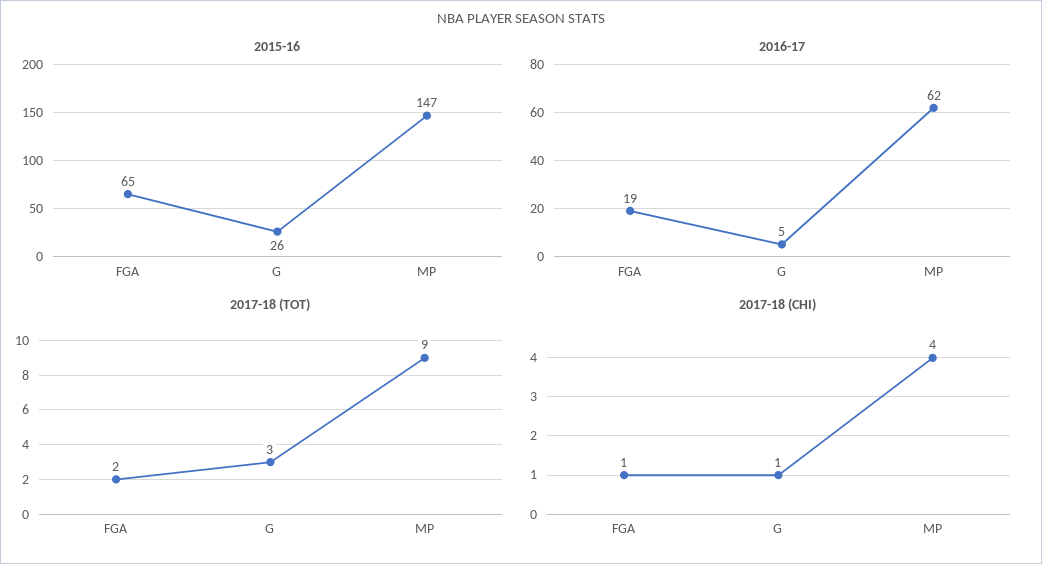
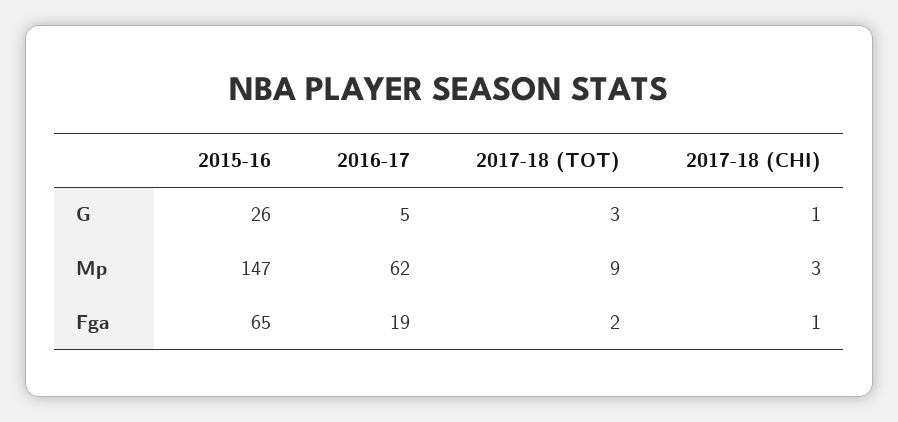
  {
    "2015-16": {
      "FGA": 65,
      "G": 26,
      "MP": 147
    },
    "2016-17": {
      "FGA": 19,
      "G": 5,
      "MP": 62
    },
    "2017-18 (TOT)": {
      "FGA": 2,
      "G": 3,
      "MP": 9
    },
    "2017-18 (CHI)": {
      "FGA": 1,
      "G": 1,
-     "MP": 4
+     "MP": 3
    }
  }

